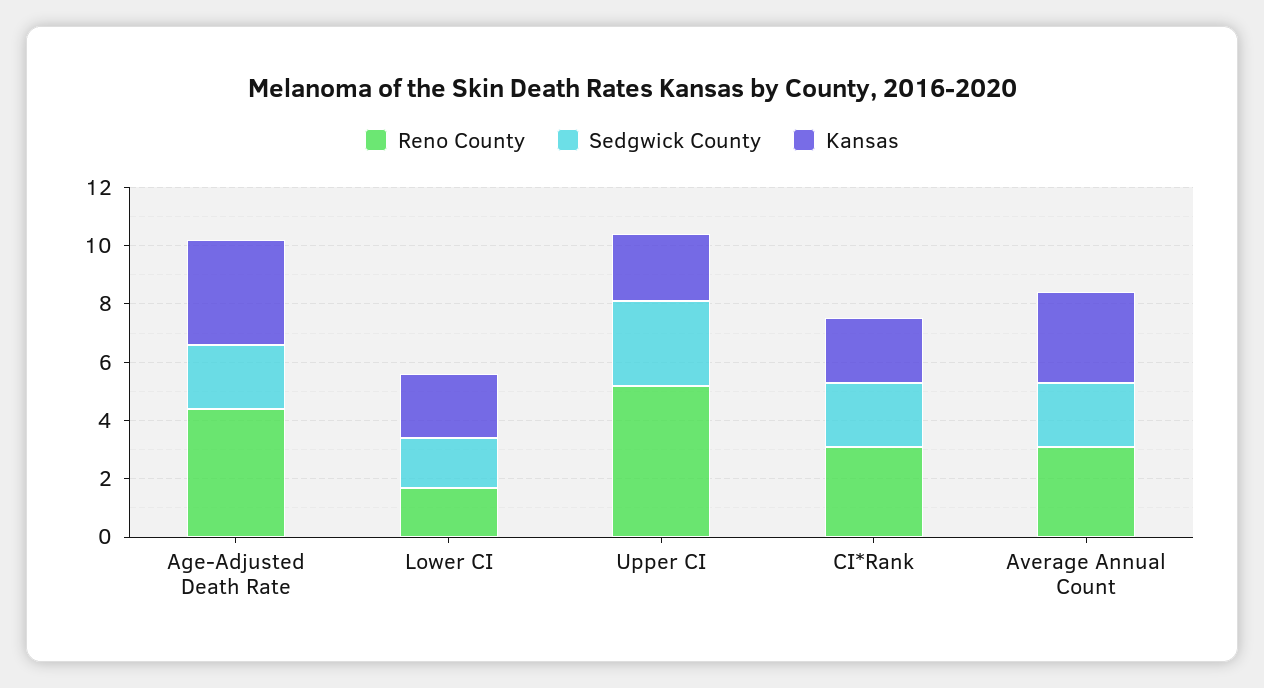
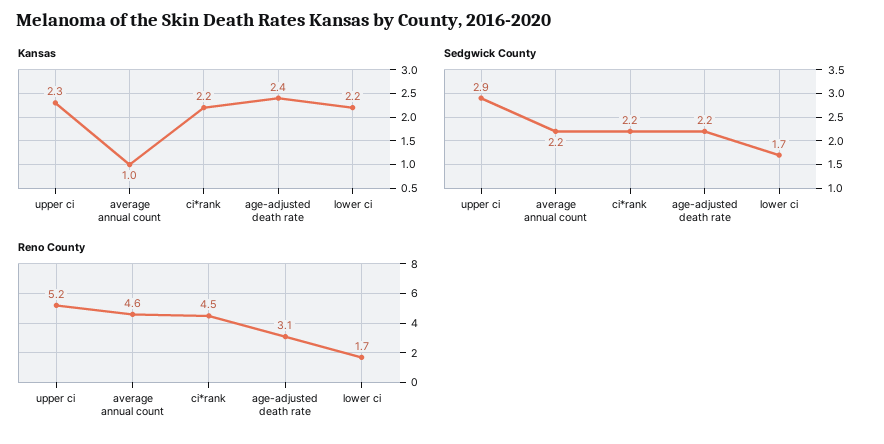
  {
    "Reno County": {
-     "Age-Adjusted Death Rate": 4.5,
+     "Age-Adjusted Death Rate": 3.1,
      "Lower CI": 1.7,
      "Upper CI": 5.2,
-     "CI*Rank": 3,
+     "CI*Rank": 4.5,
-     "Average Annual Count": 3
+     "Average Annual Count": 4.6
    },
    "Sedgwick County": {
      "Age-Adjusted Death Rate": 2.2,
      "Lower CI": 1.7,
      "Upper CI": 2.9,
      "CI*Rank": 2.2,
      "Average Annual Count": 2.2
    },
    "Kansas": {
-     "Age-Adjusted Death Rate": 3.5,
+     "Age-Adjusted Death Rate": 2.4,
      "Lower CI": 2.2,
      "Upper CI": 2.3,
      "CI*Rank": 2.2,
-     "Average Annual Count": 3
+     "Average Annual Count": 1
    }
  }

